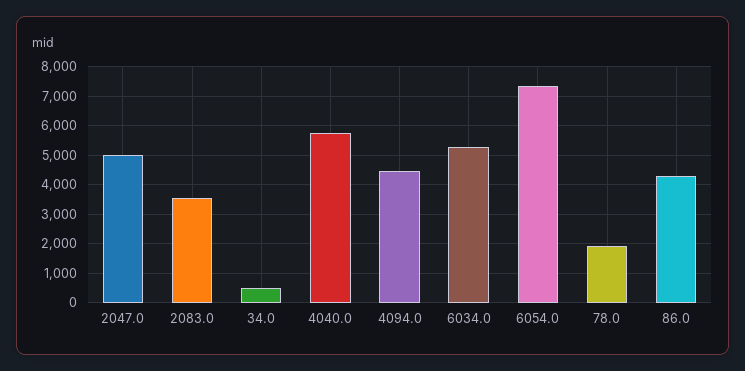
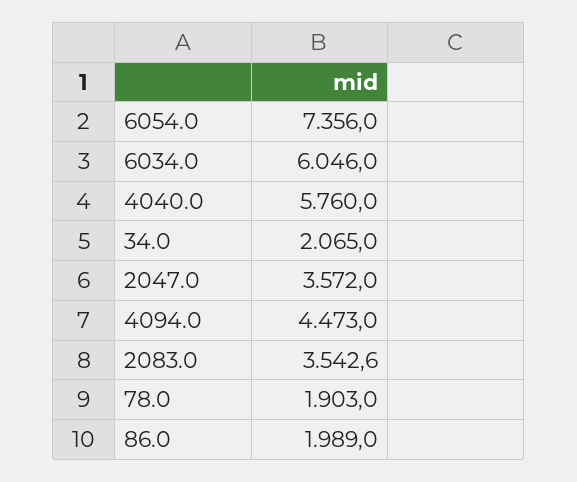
  {
-   "2047.0": 5000,
+   "2047.0": 3572,
    "2083.0": 3542.6,
-   "34.0": 500,
+   "34.0": 2065,
    "4040.0": 5760,
    "4094.0": 4473,
-   "6034.0": 5250,
+   "6034.0": 6046,
    "6054.0": 7356,
    "78.0": 1903,
-   "86.0": 4250
+   "86.0": 1989
  }

